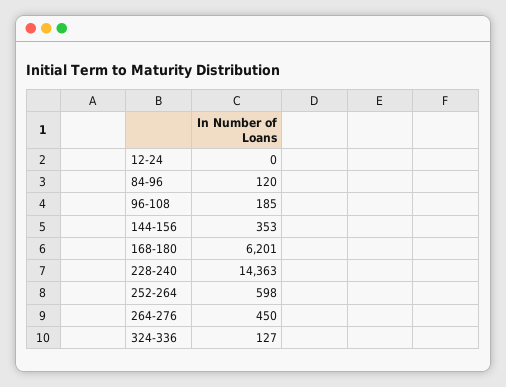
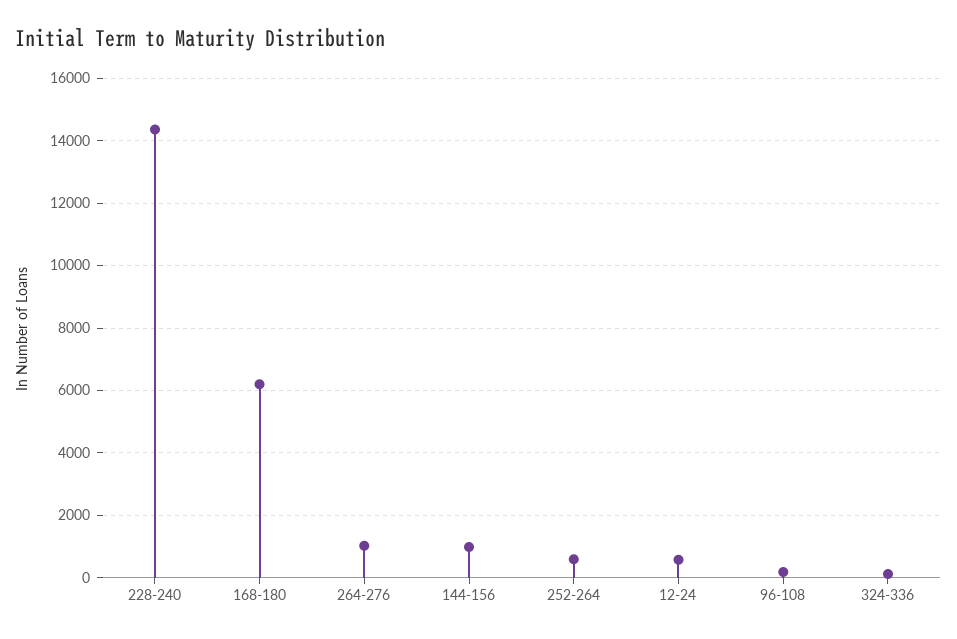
  {
-   "12-24": 0,
+   "12-24": 600,
-   "84-96": 120,
    "96-108": 185,
-   "144-156": 353,
+   "144-156": 1000,
    "168-180": 6201,
    "228-240": 14363,
    "252-264": 598,
-   "264-276": 450,
+   "264-276": 1000,
    "324-336": 127
  }

